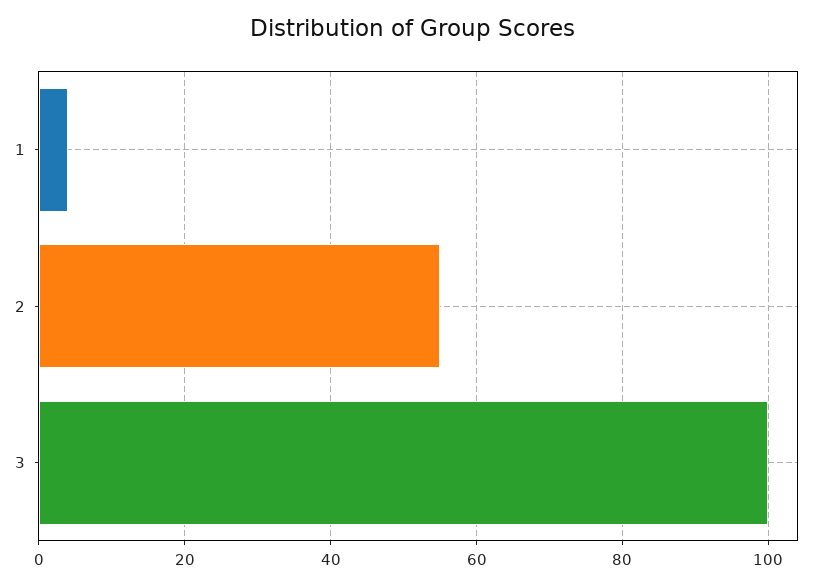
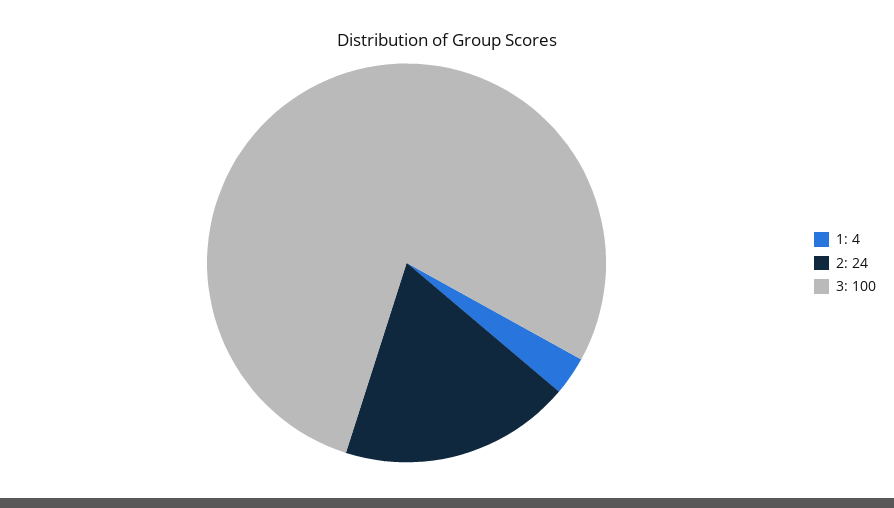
  {
    "1": 4,
-   "2": 55,
+   "2": 24,
    "3": 100
  }

